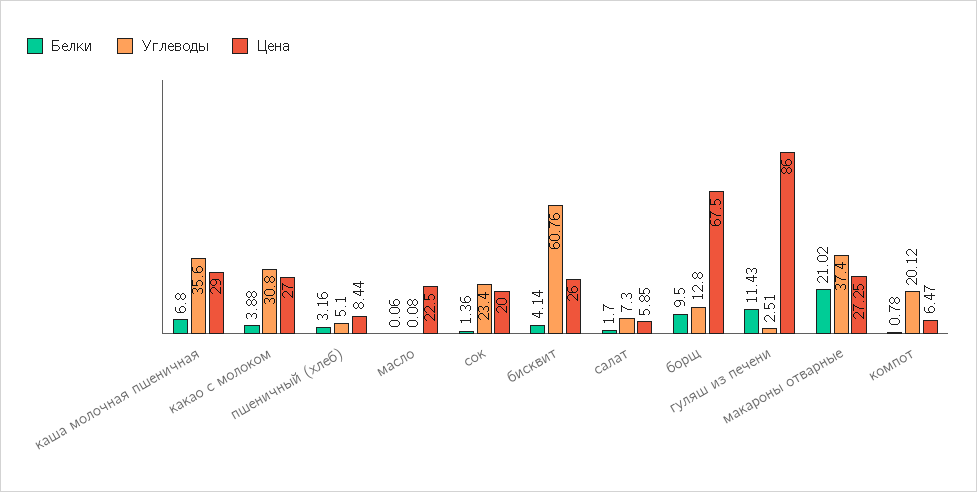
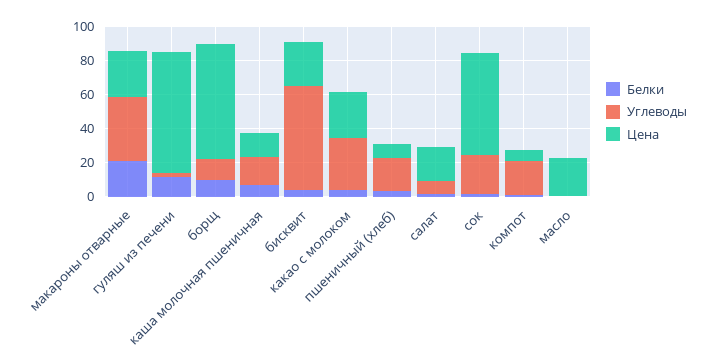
  {
    "Белки": {
      "каша молочная пшеничная": 6.8,
      "какао с молоком": 3.88,
      "пшеничный (хлеб)": 3.16,
      "масло": 0.06,
      "сок": 1.36,
      "бисквит": 4.14,
      "салат": 1.7,
      "борщ": 9.5,
      "гуляш из печени": 11.43,
      "макароны отварные": 21.02,
      "компот": 0.78
    },
    "Углеводы": {
-     "каша молочная пшеничная": 35.6,
+     "каша молочная пшеничная": 15,
      "какао с молоком": 30.8,
-     "пшеничный (хлеб)": 5.1,
+     "пшеничный (хлеб)": 20,
      "масло": 0.08,
      "сок": 23.4,
      "бисквит": 60.76,
      "салат": 7.3,
      "борщ": 12.8,
      "гуляш из печени": 2.51,
      "макароны отварные": 37.4,
      "компот": 20.12
    },
    "Цена": {
-     "каша молочная пшеничная": 29,
+     "каша молочная пшеничная": 15,
      "какао с молоком": 27,
      "пшеничный (хлеб)": 8.44,
      "масло": 22.5,
-     "сок": 20,
+     "сок": 60,
      "бисквит": 26,
-     "салат": 5.85,
+     "салат": 20,
      "борщ": 67.5,
-     "гуляш из печени": 86,
+     "гуляш из печени": 70,
      "макароны отварные": 27.25,
      "компот": 6.47
    }
  }

